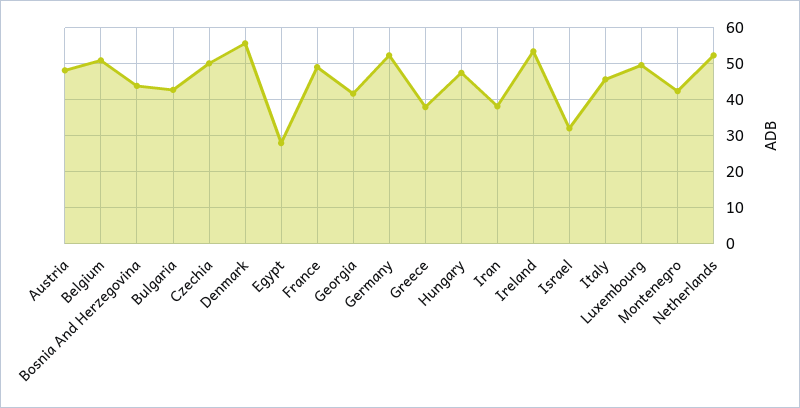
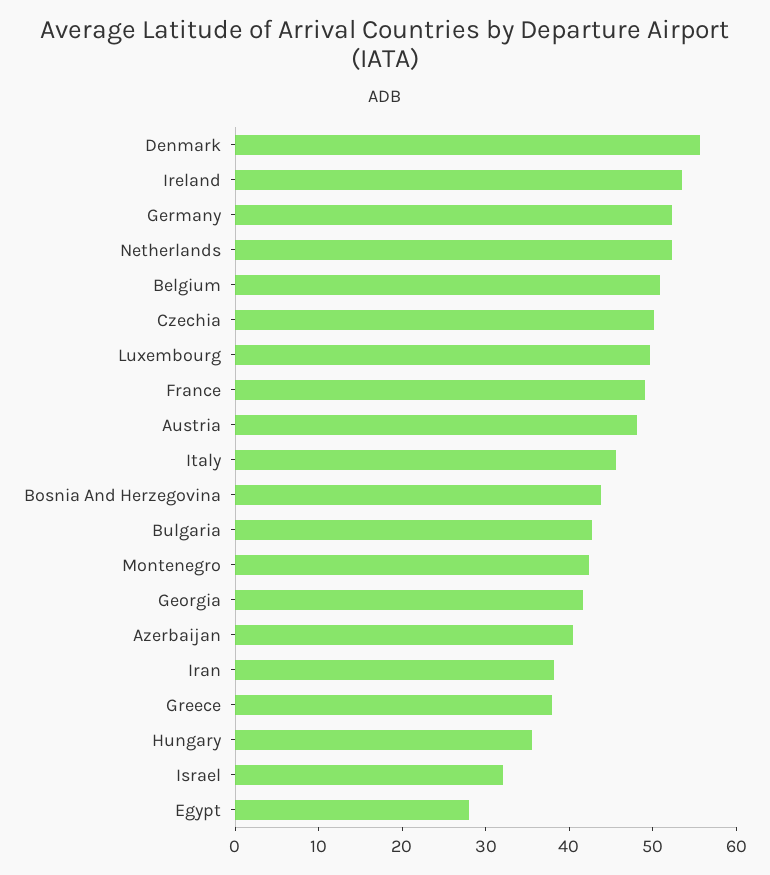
  {
    "Austria": 48,
    "Belgium": 50,
    "Bosnia And Herzegovina": 44,
    "Bulgaria": 42,
    "Czechia": 50,
    "Denmark": 56,
    "Egypt": 28,
    "France": 50,
    "Georgia": 42,
    "Germany": 52,
    "Greece": 38,
-   "Hungary": 48,
+   "Hungary": 36,
    "Iran": 38,
    "Ireland": 54,
    "Israel": 32,
    "Italy": 46,
    "Luxembourg": 50,
    "Montenegro": 42,
-   "Netherlands": 52
+   "Netherlands": 52,
+   "Azerbaijan": 40
  }

